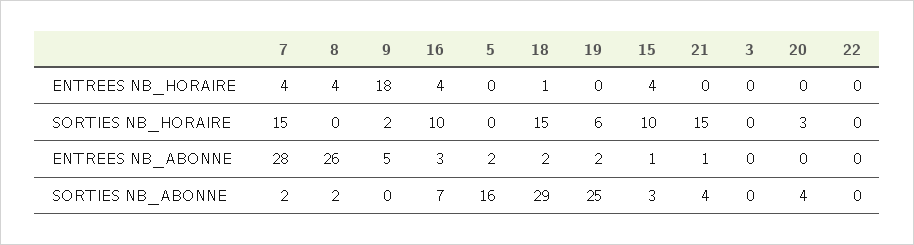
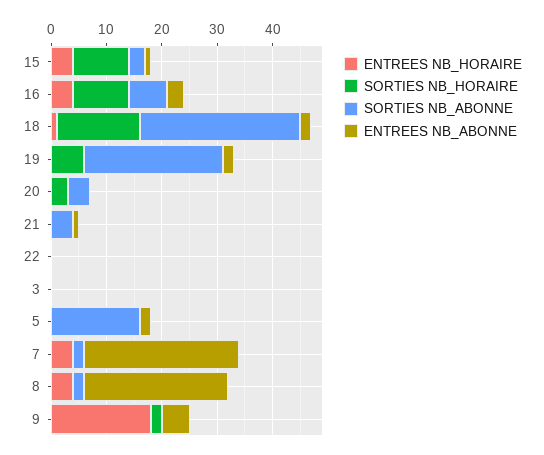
  {
    "ENTREES NB_HORAIRE": {
      "7": 4,
      "8": 4,
      "9": 18,
      "16": 4,
      "5": 0,
      "18": 1,
      "19": 0,
      "15": 4,
      "21": 0,
      "3": 0,
      "20": 0,
      "22": 0
    },
    "SORTIES NB_HORAIRE": {
-     "7": 15,
+     "7": 0,
      "8": 0,
      "9": 2,
      "16": 10,
      "5": 0,
      "18": 15,
      "19": 6,
      "15": 10,
-     "21": 15,
+     "21": 0,
      "3": 0,
      "20": 3,
      "22": 0
    },
    "ENTREES NB_ABONNE": {
      "7": 28,
      "8": 26,
      "9": 5,
      "16": 3,
      "5": 2,
      "18": 2,
      "19": 2,
      "15": 1,
      "21": 1,
      "3": 0,
      "20": 0,
      "22": 0
    },
    "SORTIES NB_ABONNE": {
      "7": 2,
      "8": 2,
      "9": 0,
      "16": 7,
      "5": 16,
      "18": 29,
      "19": 25,
      "15": 3,
      "21": 4,
      "3": 0,
      "20": 4,
      "22": 0
    }
  }

